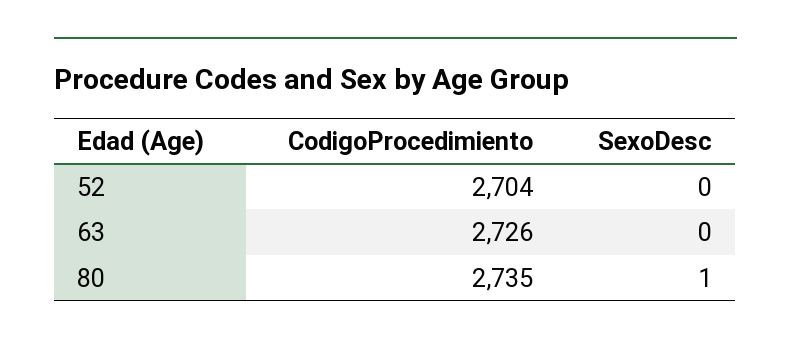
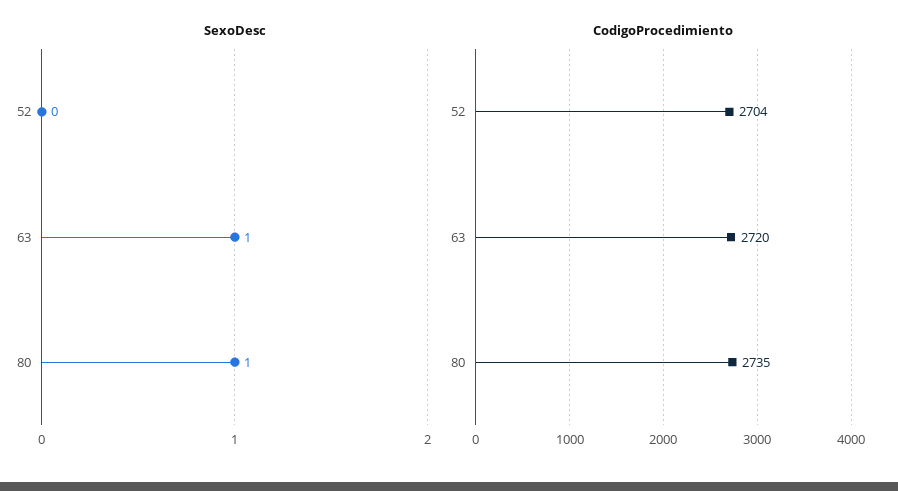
  {
    "CodigoProcedimiento": {
      "52": 2704,
-     "63": 2726,
+     "63": 2720,
      "80": 2735
    },
    "SexoDesc": {
      "52": 0,
-     "63": 0,
+     "63": 1,
      "80": 1
    }
  }

